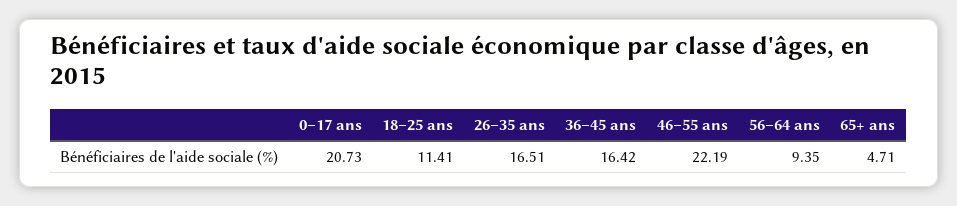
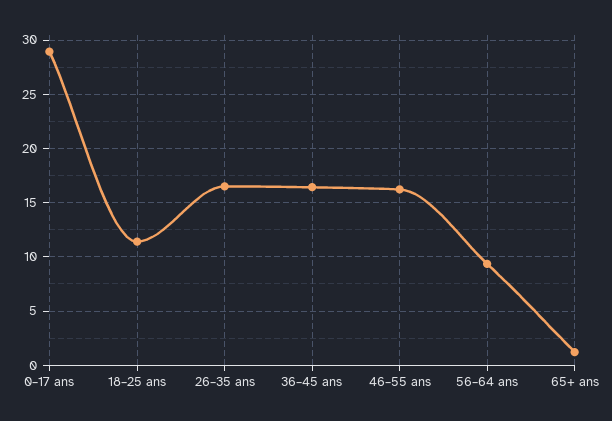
  {
-   "0–17 ans": 20.73,
+   "0–17 ans": 29,
    "18–25 ans": 11.41,
    "26–35 ans": 16.51,
    "36–45 ans": 16.42,
-   "46–55 ans": 22.19,
+   "46–55 ans": 16,
    "56–64 ans": 9.35,
-   "65+ ans": 4.71
+   "65+ ans": 1
  }

